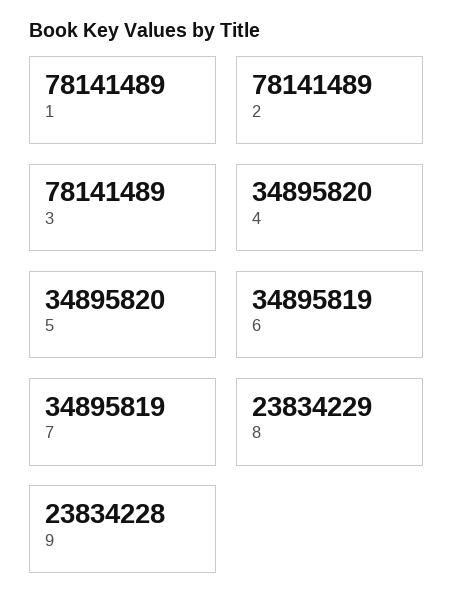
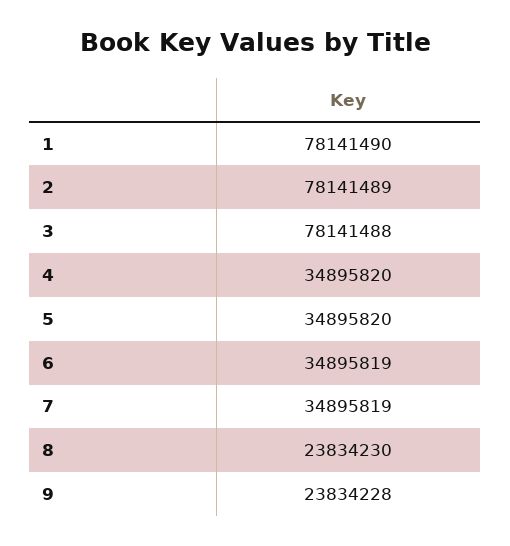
  {
-   "1": 78141489,
+   "1": 78141490,
    "2": 78141489,
-   "3": 78141489,
+   "3": 78141488,
    "4": 34895820,
    "5": 34895820,
    "6": 34895819,
    "7": 34895819,
-   "8": 23834229,
+   "8": 23834230,
    "9": 23834228
  }

